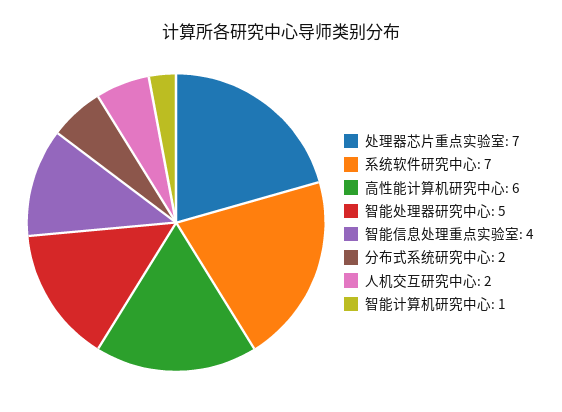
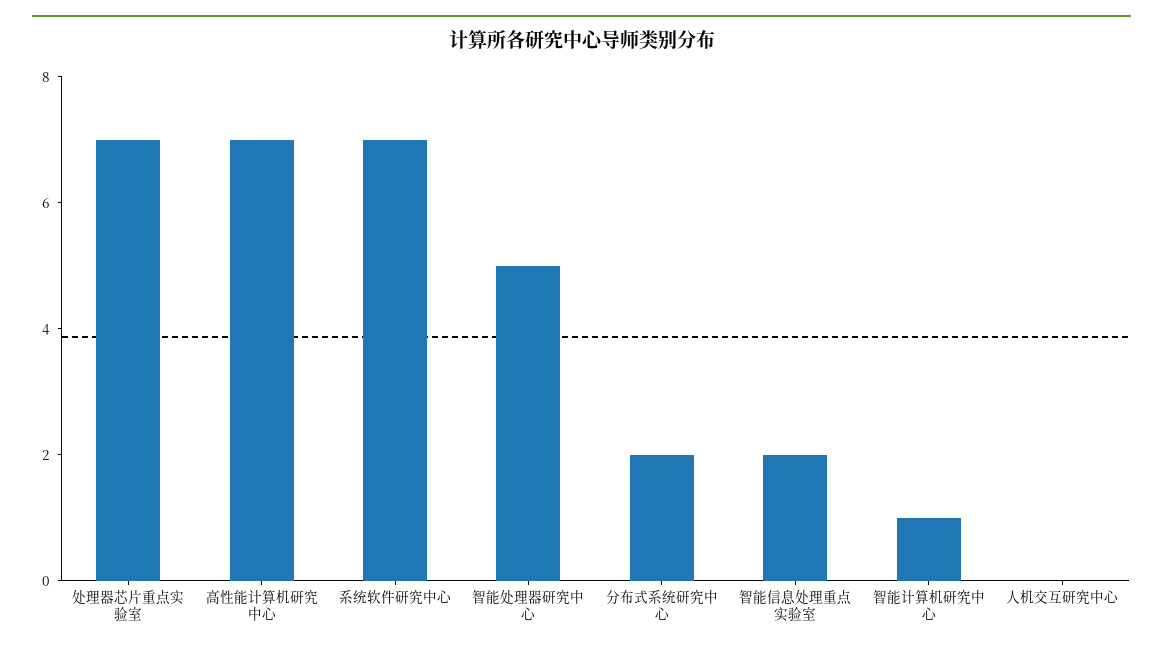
  {
    "处理器芯片重点实验室": 7,
    "系统软件研究中心": 7,
-   "高性能计算机研究中心": 6,
+   "高性能计算机研究中心": 7,
    "智能处理器研究中心": 5,
-   "智能信息处理重点实验室": 4,
+   "智能信息处理重点实验室": 2,
    "分布式系统研究中心": 2,
-   "人机交互研究中心": 2,
+   "人机交互研究中心": 0,
    "智能计算机研究中心": 1
  }

